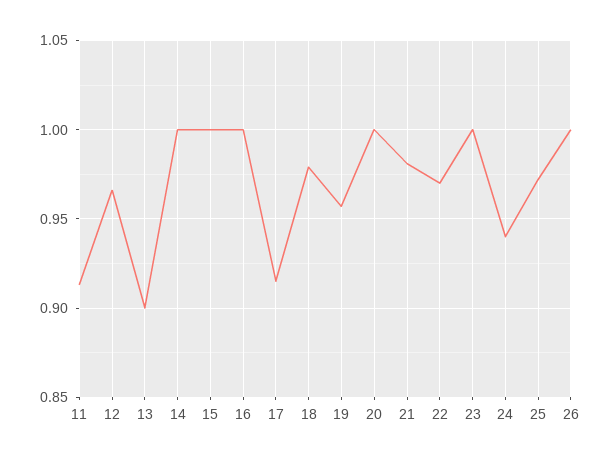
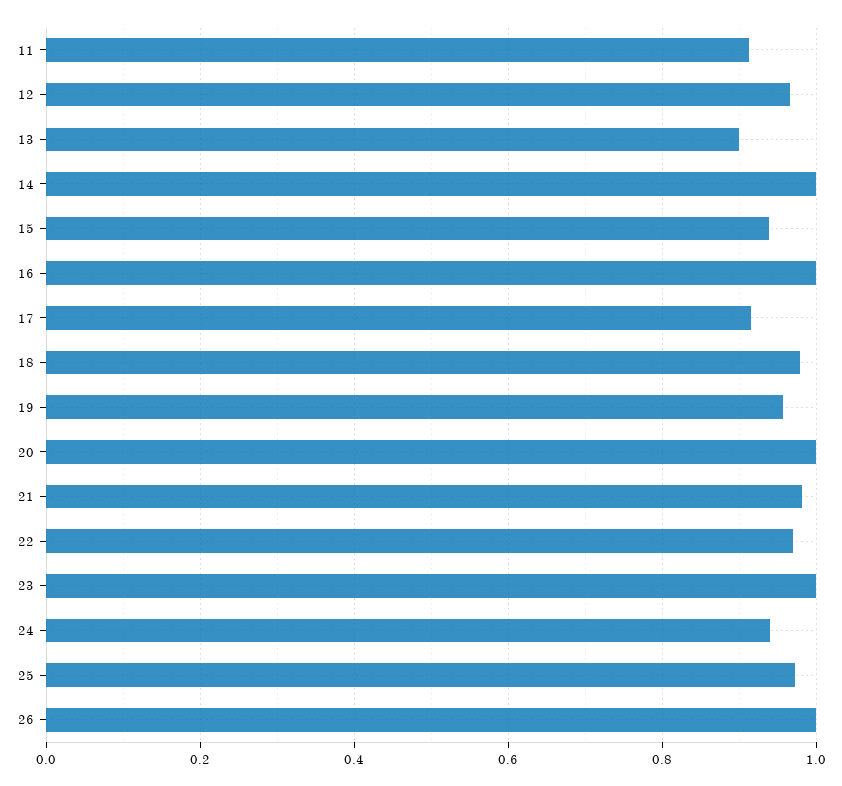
  {
    "11": 0.915,
    "12": 0.965,
    "13": 0.9,
    "14": 1,
-   "15": 1,
+   "15": 0.94,
    "16": 1,
    "17": 0.915,
    "18": 0.98,
    "19": 0.955,
    "20": 1,
    "21": 0.98,
    "22": 0.97,
    "23": 1,
    "24": 0.94,
    "25": 0.97,
    "26": 1
  }

